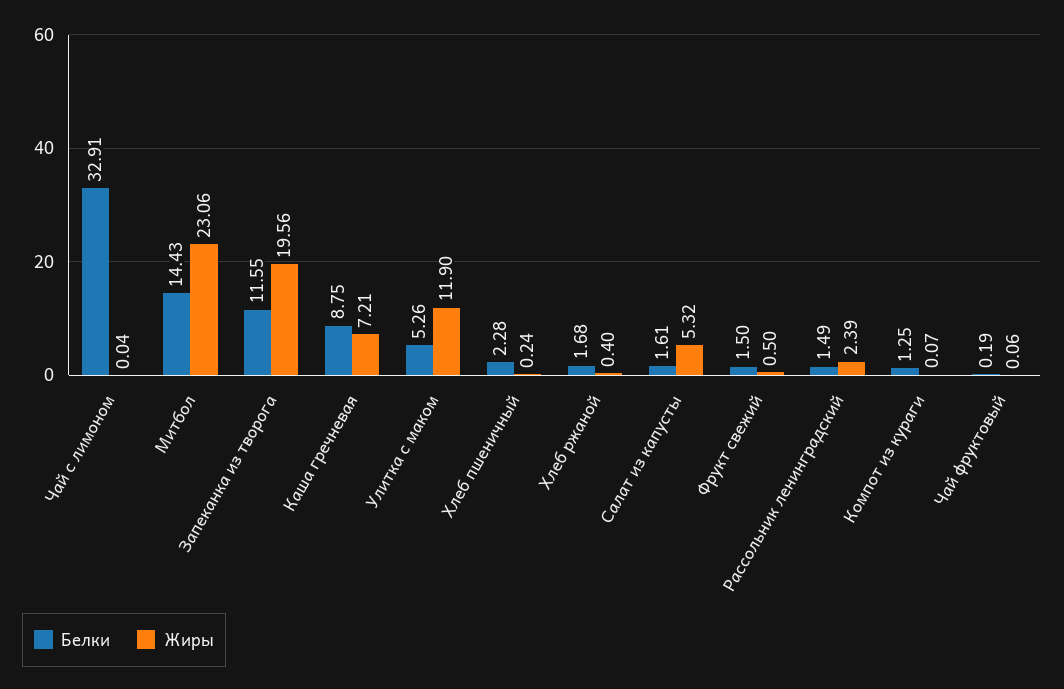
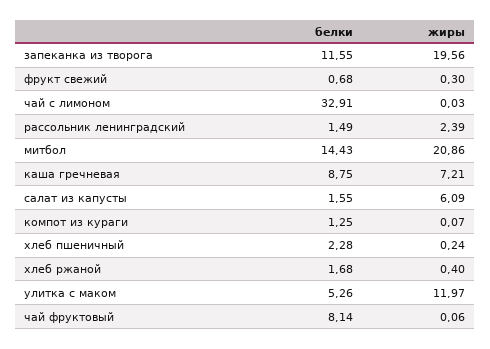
  {
    "Белки": {
      "Чай с лимоном": 32.91,
      "Митбол": 14.43,
      "Запеканка из творога": 11.55,
      "Каша гречневая": 8.75,
      "Улитка с маком": 5.26,
      "Хлеб пшеничный": 2.28,
      "Хлеб ржаной": 1.68,
-     "Салат из капусты": 1.61,
+     "Салат из капусты": 1.55,
-     "Фрукт свежий": 1.5,
+     "Фрукт свежий": 0.68,
      "Рассольник ленинградский": 1.49,
      "Компот из кураги": 1.25,
-     "Чай фруктовый": 0.19
+     "Чай фруктовый": 8.14
    },
    "Жиры": {
-     "Чай с лимоном": 0.04,
+     "Чай с лимоном": 0.03,
-     "Митбол": 23.06,
+     "Митбол": 20.86,
      "Запеканка из творога": 19.56,
      "Каша гречневая": 7.21,
-     "Улитка с маком": 11.9,
+     "Улитка с маком": 11.97,
      "Хлеб пшеничный": 0.24,
      "Хлеб ржаной": 0.4,
-     "Салат из капусты": 5.32,
+     "Салат из капусты": 6.09,
-     "Фрукт свежий": 0.5,
+     "Фрукт свежий": 0.3,
      "Рассольник ленинградский": 2.39,
      "Компот из кураги": 0.07,
      "Чай фруктовый": 0.06
    }
  }

